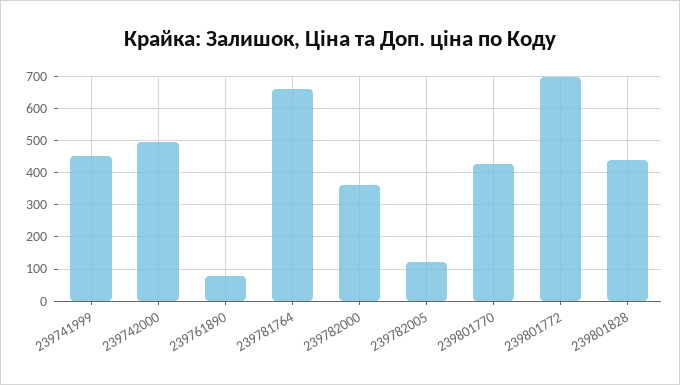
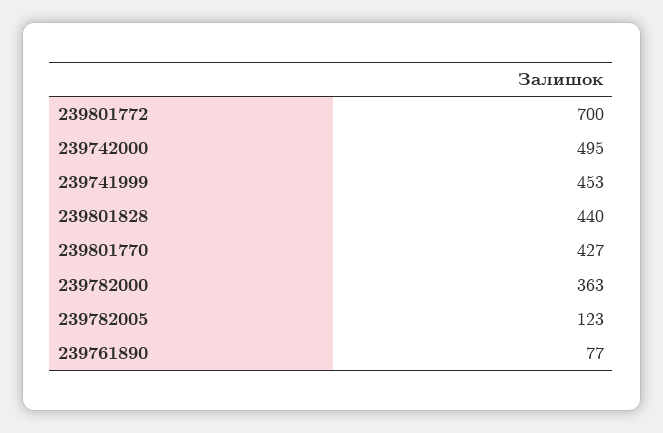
  {
    "239741999": 453,
    "239742000": 495,
    "239761890": 77,
-   "239781764": 660,
    "239782000": 363,
    "239782005": 123,
    "239801770": 427,
    "239801772": 700,
    "239801828": 440
  }

